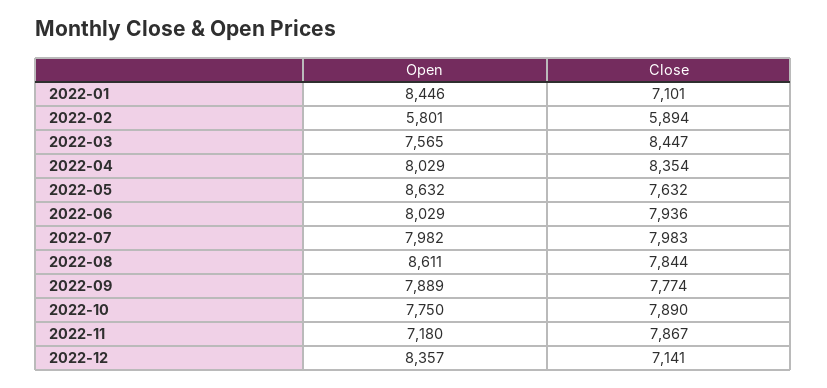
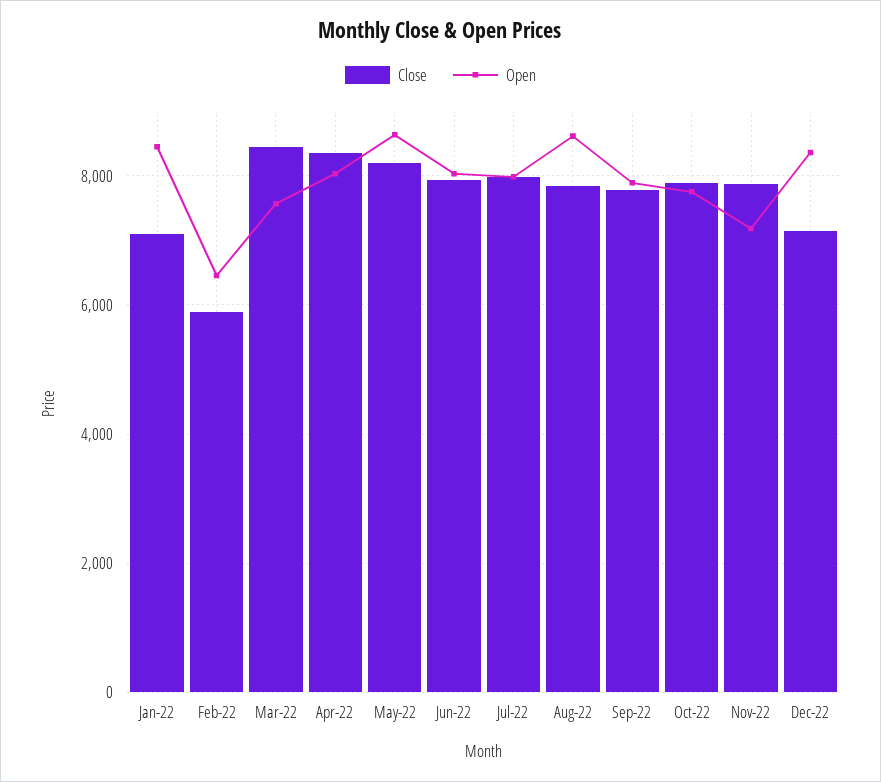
  {
    "Open": {
      "2022-01": 8446,
-     "2022-02": 5801,
+     "2022-02": 6400,
      "2022-03": 7565,
      "2022-04": 8029,
      "2022-05": 8632,
      "2022-06": 8029,
      "2022-07": 7982,
      "2022-08": 8611,
      "2022-09": 7889,
      "2022-10": 7750,
      "2022-11": 7180,
      "2022-12": 8357
    },
    "Close": {
      "2022-01": 7101,
      "2022-02": 5894,
      "2022-03": 8447,
      "2022-04": 8354,
-     "2022-05": 7632,
+     "2022-05": 8200,
      "2022-06": 7936,
      "2022-07": 7983,
      "2022-08": 7844,
      "2022-09": 7774,
      "2022-10": 7890,
      "2022-11": 7867,
      "2022-12": 7141
    }
  }

